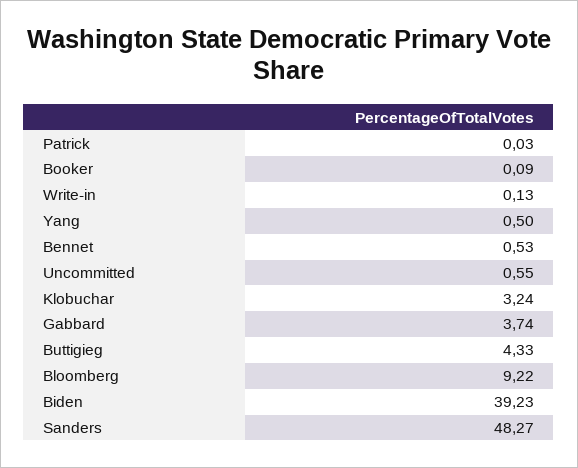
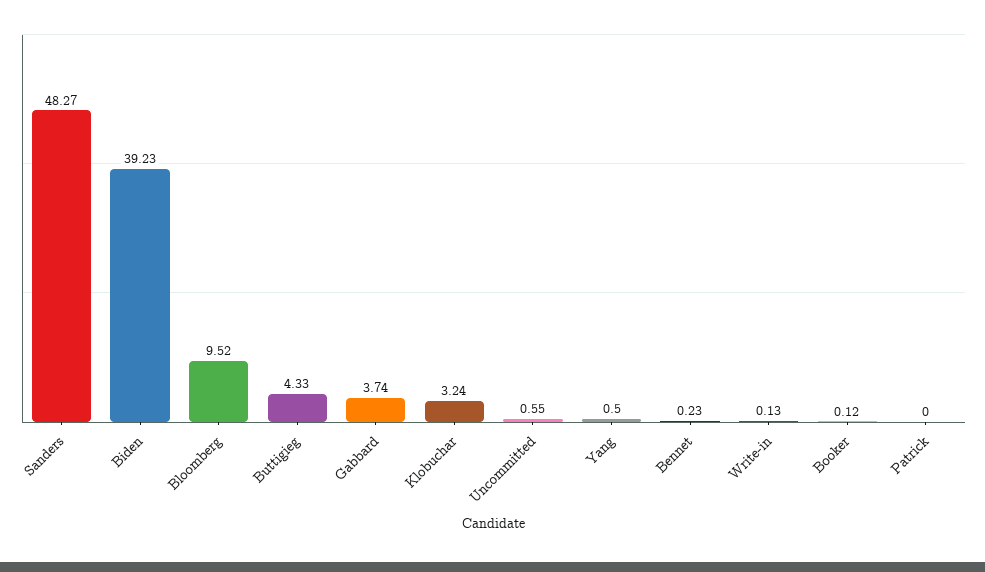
  {
-   "Patrick": 0.03,
+   "Patrick": 0,
-   "Booker": 0.09,
+   "Booker": 0.12,
    "Write-in": 0.13,
    "Yang": 0.5,
-   "Bennet": 0.53,
+   "Bennet": 0.23,
    "Uncommitted": 0.55,
    "Klobuchar": 3.24,
    "Gabbard": 3.74,
    "Buttigieg": 4.33,
-   "Bloomberg": 9.22,
+   "Bloomberg": 9.52,
    "Biden": 39.23,
    "Sanders": 48.27
  }

